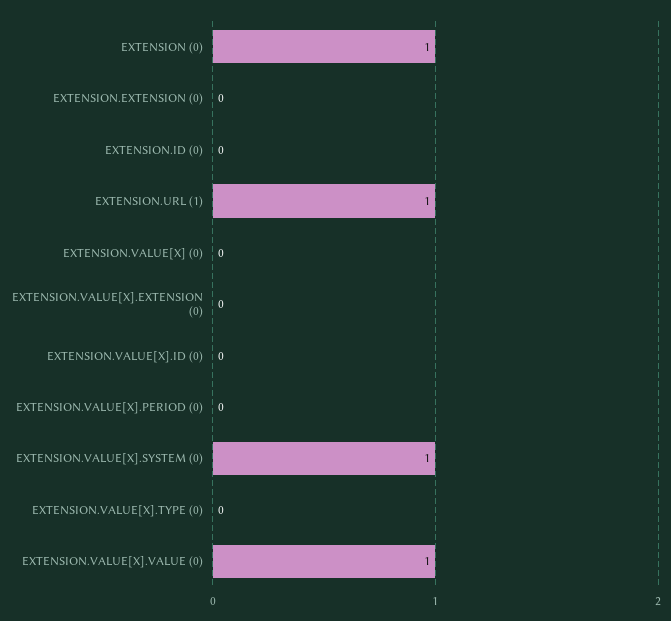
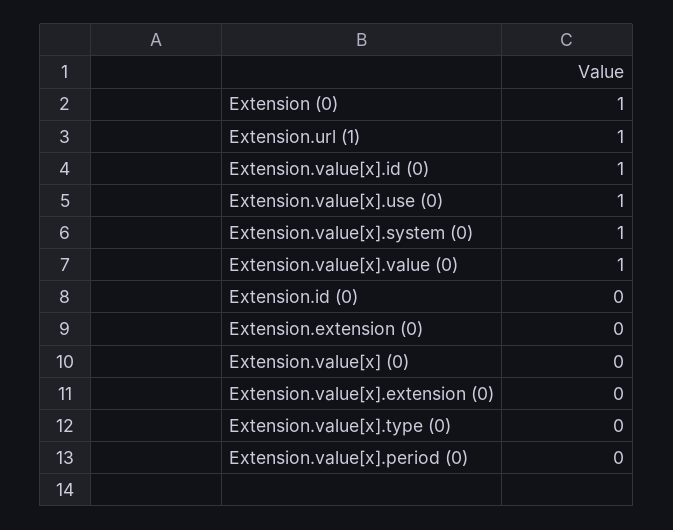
  {
    "EXTENSION (0)": 1,
    "EXTENSION.EXTENSION (0)": 0,
    "EXTENSION.ID (0)": 0,
    "EXTENSION.URL (1)": 1,
    "EXTENSION.VALUE[X] (0)": 0,
    "EXTENSION.VALUE[X].EXTENSION (0)": 0,
-   "EXTENSION.VALUE[X].ID (0)": 0,
+   "EXTENSION.VALUE[X].ID (0)": 1,
    "EXTENSION.VALUE[X].PERIOD (0)": 0,
    "EXTENSION.VALUE[X].SYSTEM (0)": 1,
    "EXTENSION.VALUE[X].TYPE (0)": 0,
-   "EXTENSION.VALUE[X].VALUE (0)": 1
+   "EXTENSION.VALUE[X].VALUE (0)": 1,
+   "Extension.value[x].use (0)": 1
  }

